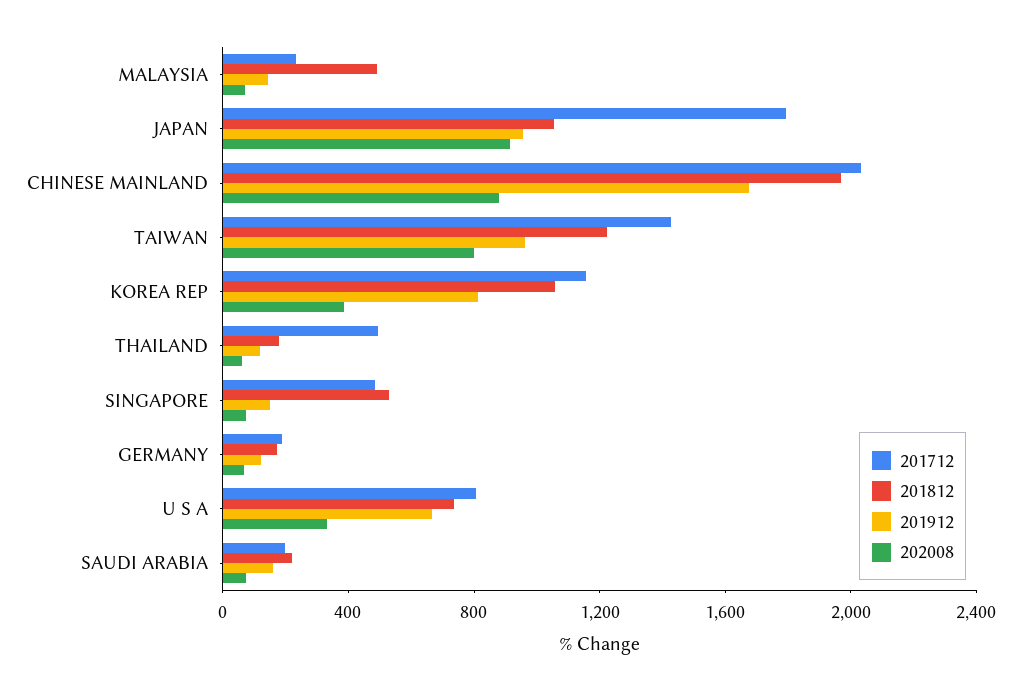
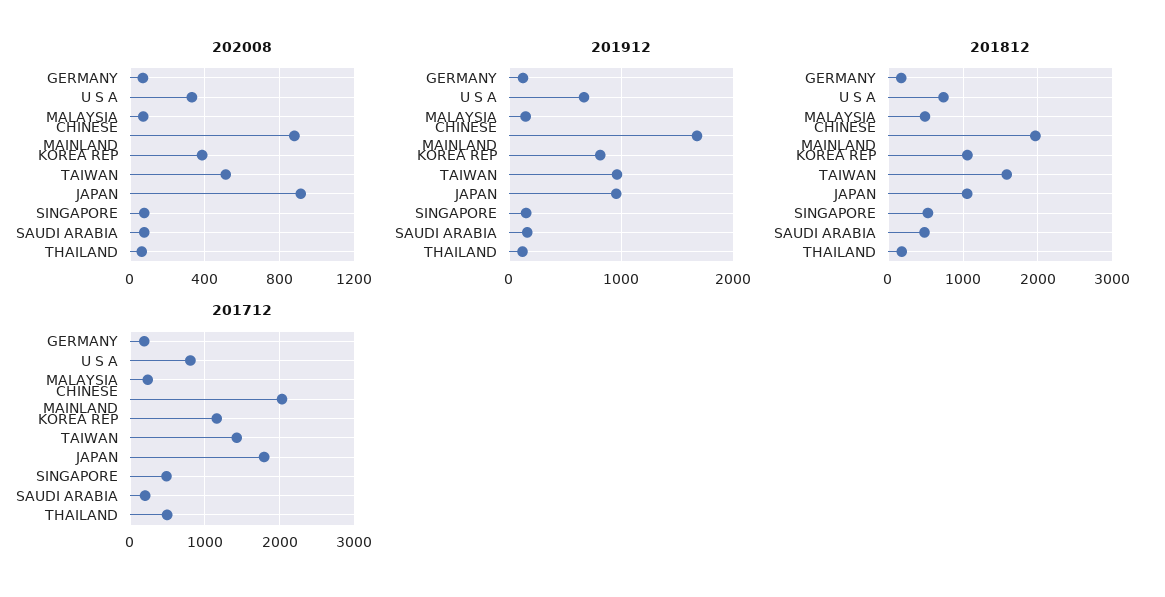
  {
    "201712": {
      "MALAYSIA": 200,
      "JAPAN": 1800,
      "CHINESE MAINLAND": 2000,
      "TAIWAN": 1400,
      "KOREA REP": 1200,
      "THAILAND": 500,
      "SINGAPORE": 500,
      "GERMANY": 200,
      "U S A": 800,
      "SAUDI ARABIA": 200
    },
    "201812": {
      "MALAYSIA": 500,
      "JAPAN": 1100,
      "CHINESE MAINLAND": 2000,
-     "TAIWAN": 1200,
+     "TAIWAN": 1600,
      "KOREA REP": 1100,
      "THAILAND": 200,
      "SINGAPORE": 500,
      "GERMANY": 200,
      "U S A": 700,
-     "SAUDI ARABIA": 200
+     "SAUDI ARABIA": 500
    },
    "201912": {
      "MALAYSIA": 100,
      "JAPAN": 1000,
      "CHINESE MAINLAND": 1700,
      "TAIWAN": 1000,
      "KOREA REP": 800,
      "THAILAND": 100,
      "SINGAPORE": 200,
      "GERMANY": 100,
      "U S A": 700,
      "SAUDI ARABIA": 200
    },
    "202008": {
      "MALAYSIA": 50,
      "JAPAN": 900,
      "CHINESE MAINLAND": 900,
-     "TAIWAN": 800,
+     "TAIWAN": 500,
      "KOREA REP": 400,
      "THAILAND": 50,
      "SINGAPORE": 50,
      "GERMANY": 50,
      "U S A": 350,
      "SAUDI ARABIA": 100
    }
  }

